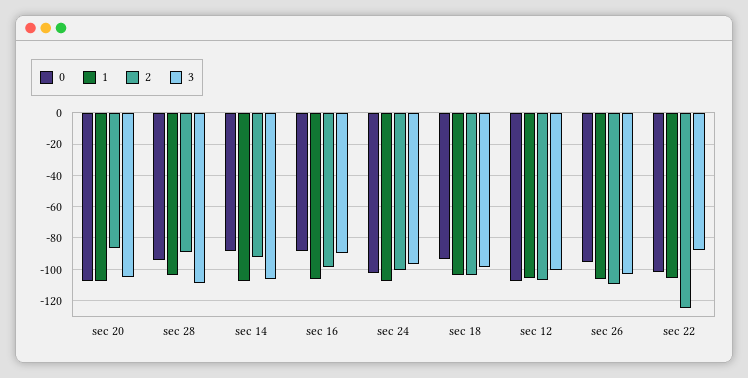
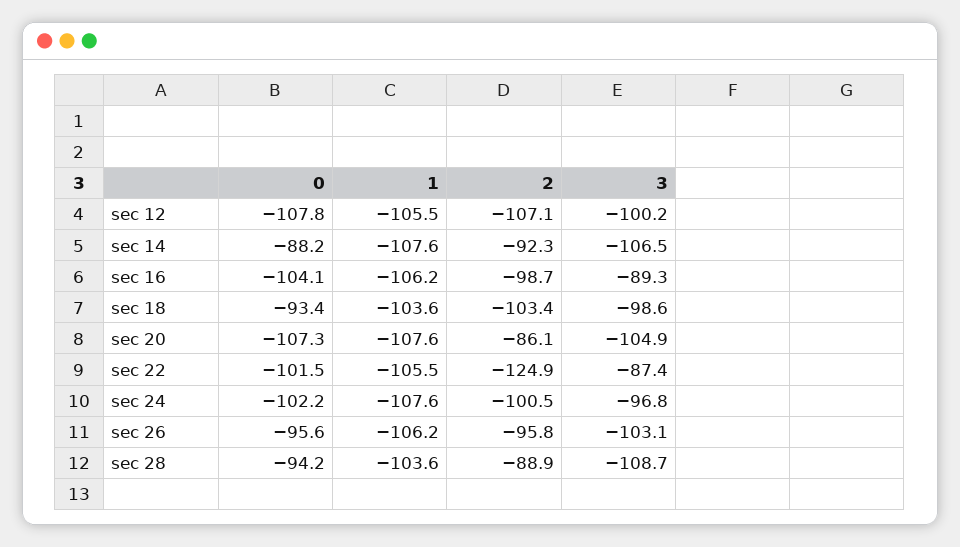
  {
    "0": {
      "sec 20": -107.3,
      "sec 28": -94.2,
      "sec 14": -88.2,
-     "sec 16": -90,
+     "sec 16": -104.1,
      "sec 24": -102.2,
      "sec 18": -93.4,
      "sec 12": -107.8,
      "sec 26": -95.6,
      "sec 22": -101.5
    },
    "1": {
      "sec 20": -107.6,
      "sec 28": -103.6,
      "sec 14": -107.6,
      "sec 16": -106.2,
      "sec 24": -107.6,
      "sec 18": -103.6,
      "sec 12": -105.5,
      "sec 26": -106.2,
      "sec 22": -105.5
    },
    "2": {
      "sec 20": -86.1,
      "sec 28": -88.9,
      "sec 14": -92.3,
      "sec 16": -98.7,
      "sec 24": -100.5,
      "sec 18": -103.4,
      "sec 12": -107.1,
-     "sec 26": -110,
+     "sec 26": -95.8,
      "sec 22": -124.9
    },
    "3": {
      "sec 20": -104.9,
      "sec 28": -108.7,
      "sec 14": -106.5,
      "sec 16": -89.3,
      "sec 24": -96.8,
      "sec 18": -98.6,
      "sec 12": -100.2,
      "sec 26": -103.1,
      "sec 22": -87.4
    }
  }

